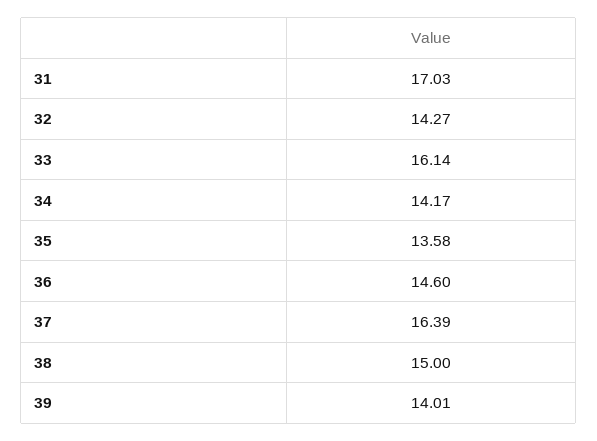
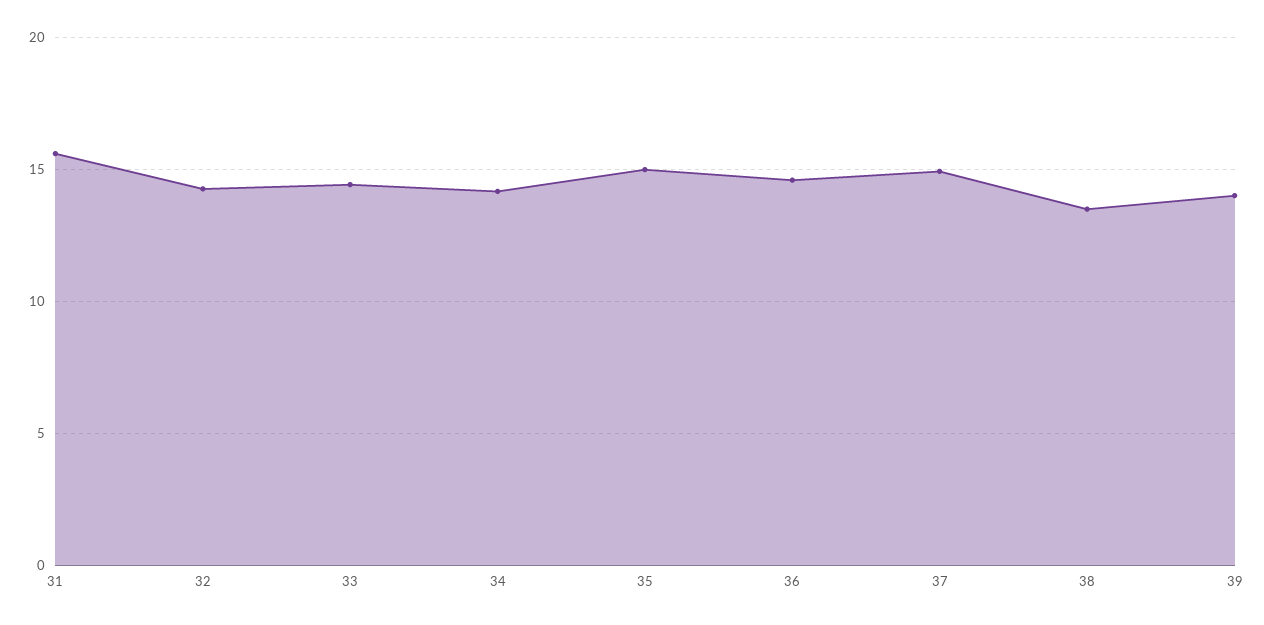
  {
-   "31": 17.03,
+   "31": 15.5,
    "32": 14.27,
-   "33": 16.14,
+   "33": 14.5,
    "34": 14.17,
-   "35": 13.58,
+   "35": 15,
    "36": 14.6,
-   "37": 16.39,
+   "37": 15,
-   "38": 15,
+   "38": 13.5,
    "39": 14.01
  }

